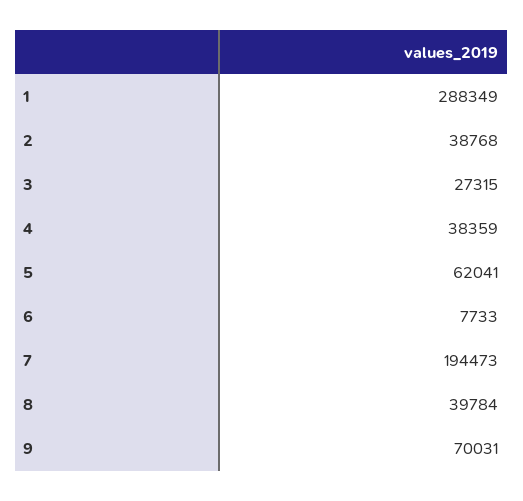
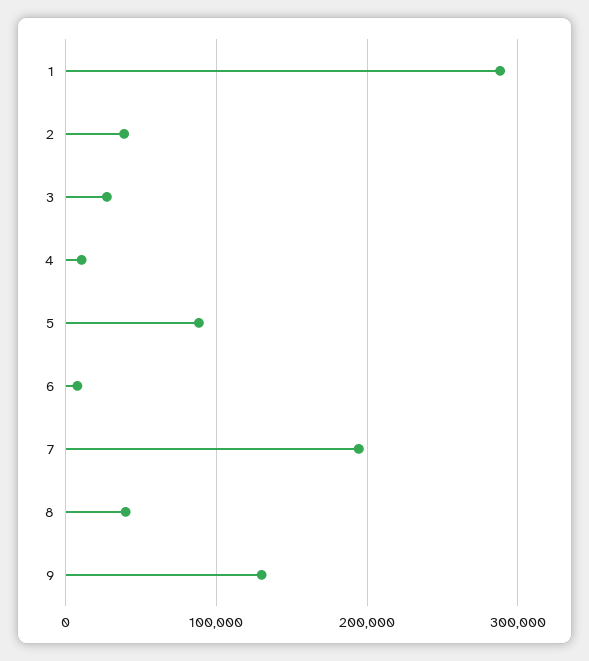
  {
    "1": 288349,
    "2": 38768,
    "3": 27315,
-   "4": 38359,
+   "4": 10000,
-   "5": 62041,
+   "5": 90000,
    "6": 7733,
    "7": 194473,
    "8": 39784,
-   "9": 70031
+   "9": 130000
  }

